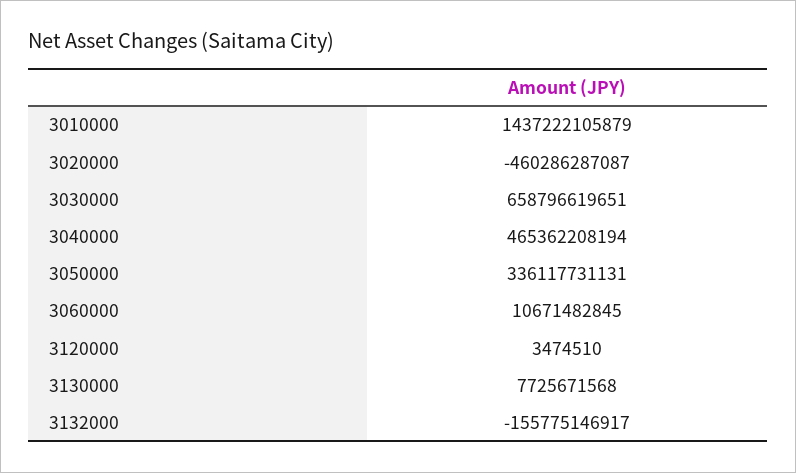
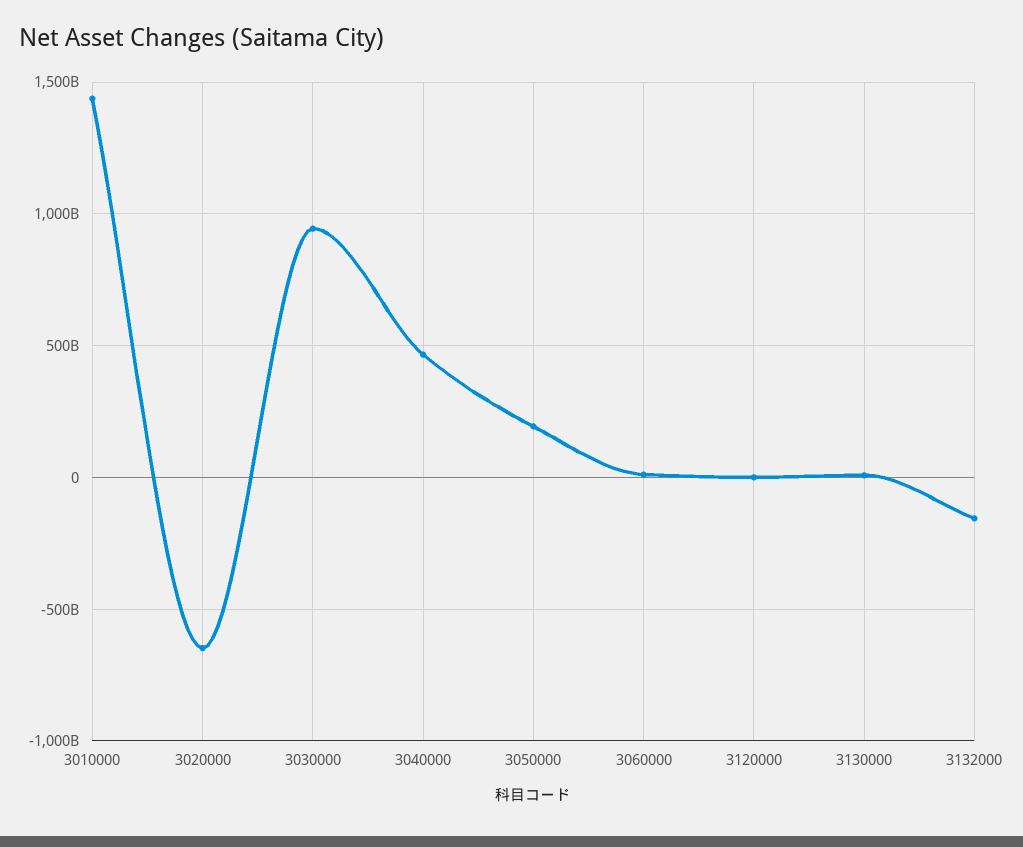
  {
    "3010000": 1437222105879,
-   "3020000": -460286287087,
+   "3020000": -650000000000,
-   "3030000": 658796619651,
+   "3030000": 950000000000,
    "3040000": 465362208194,
-   "3050000": 336117731131,
+   "3050000": 200000000000,
    "3060000": 10671482845,
    "3120000": 3474510,
    "3130000": 7725671568,
    "3132000": -155775146917
  }

